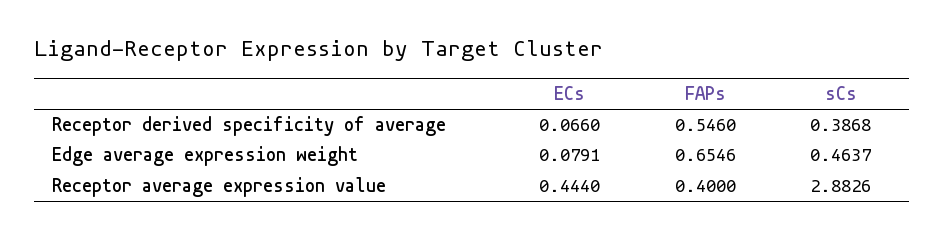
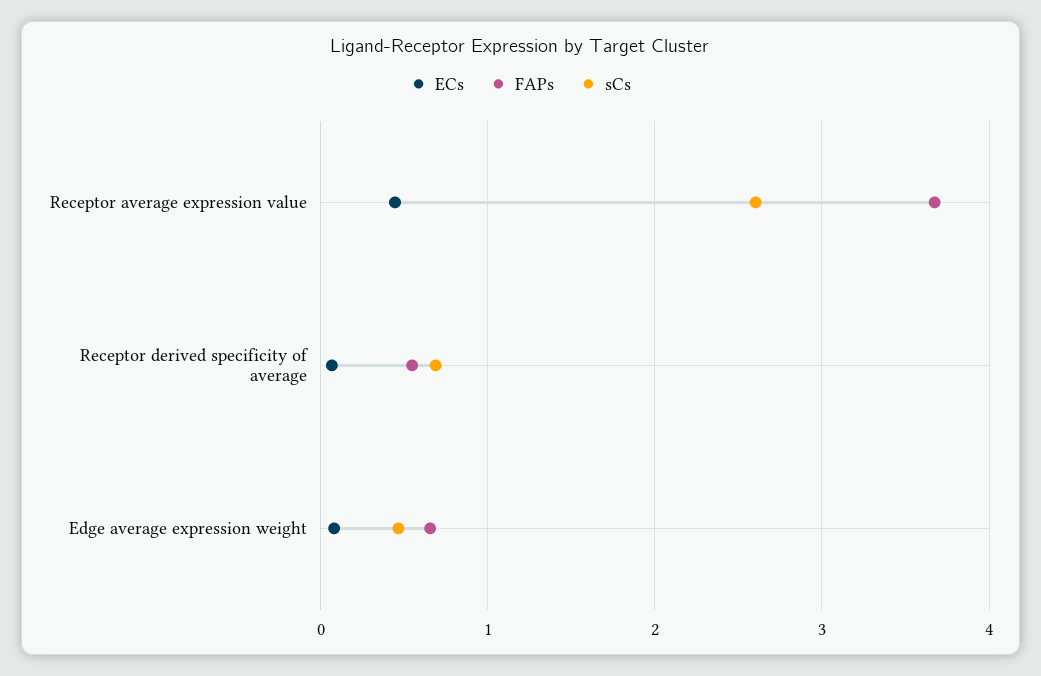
  {
    "ECs": {
      "Receptor derived specificity of average": 0.066,
      "Edge average expression weight": 0.0791,
      "Receptor average expression value": 0.444
    },
    "FAPs": {
      "Receptor derived specificity of average": 0.546,
      "Edge average expression weight": 0.6546,
-     "Receptor average expression value": 0.4
+     "Receptor average expression value": 3.7
    },
    "sCs": {
-     "Receptor derived specificity of average": 0.3868,
+     "Receptor derived specificity of average": 0.7,
      "Edge average expression weight": 0.4637,
-     "Receptor average expression value": 2.8826
+     "Receptor average expression value": 2.6
    }
  }

